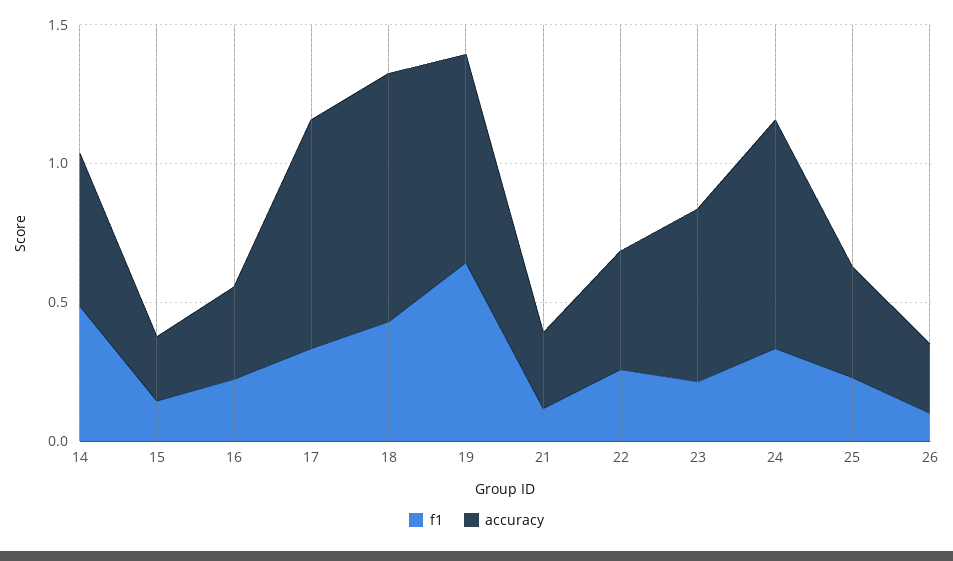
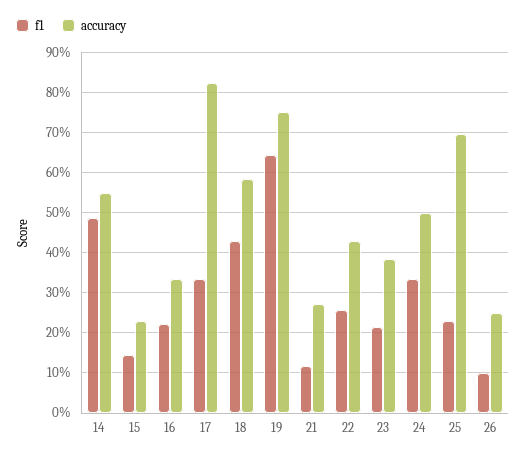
  {
    "f1": {
      "14": 0.48,
      "15": 0.14,
      "16": 0.22,
      "17": 0.34,
      "18": 0.42,
      "19": 0.64,
      "21": 0.12,
      "22": 0.26,
      "23": 0.22,
      "24": 0.34,
      "25": 0.22,
      "26": 0.1
    },
    "accuracy": {
      "14": 0.56,
      "15": 0.24,
      "16": 0.34,
      "17": 0.82,
-     "18": 0.9,
+     "18": 0.58,
      "19": 0.76,
      "21": 0.28,
      "22": 0.42,
-     "23": 0.6,
+     "23": 0.38,
-     "24": 0.8,
+     "24": 0.5,
-     "25": 0.4,
+     "25": 0.7,
      "26": 0.26
    }
  }

